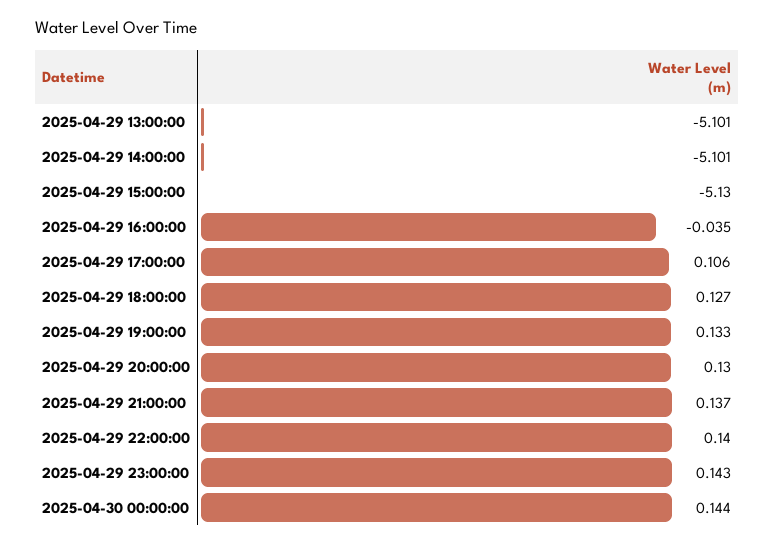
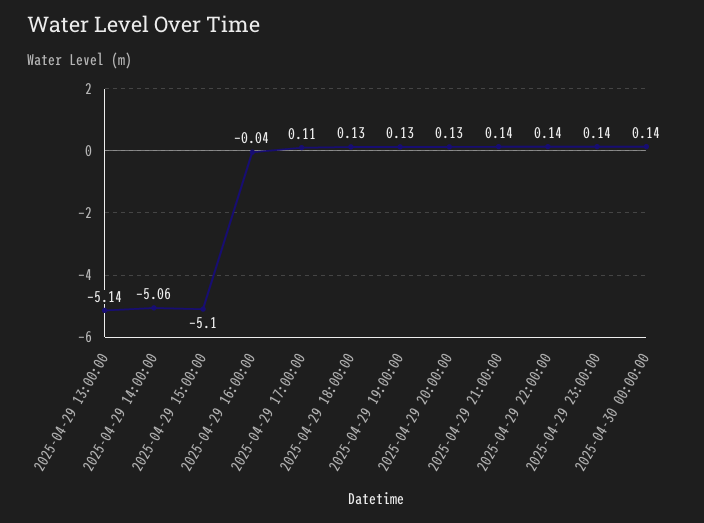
  {
-   "2025-04-29 13:00:00": -5.101,
+   "2025-04-29 13:00:00": -5.14,
-   "2025-04-29 14:00:00": -5.101,
+   "2025-04-29 14:00:00": -5.06,
-   "2025-04-29 15:00:00": -5.13,
+   "2025-04-29 15:00:00": -5.1,
    "2025-04-29 16:00:00": -0.035,
    "2025-04-29 17:00:00": 0.106,
    "2025-04-29 18:00:00": 0.127,
    "2025-04-29 19:00:00": 0.133,
    "2025-04-29 20:00:00": 0.13,
    "2025-04-29 21:00:00": 0.137,
    "2025-04-29 22:00:00": 0.14,
    "2025-04-29 23:00:00": 0.143,
    "2025-04-30 00:00:00": 0.144
  }

